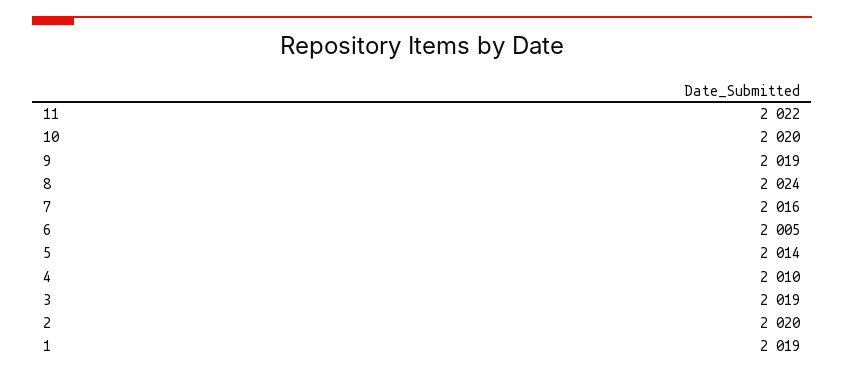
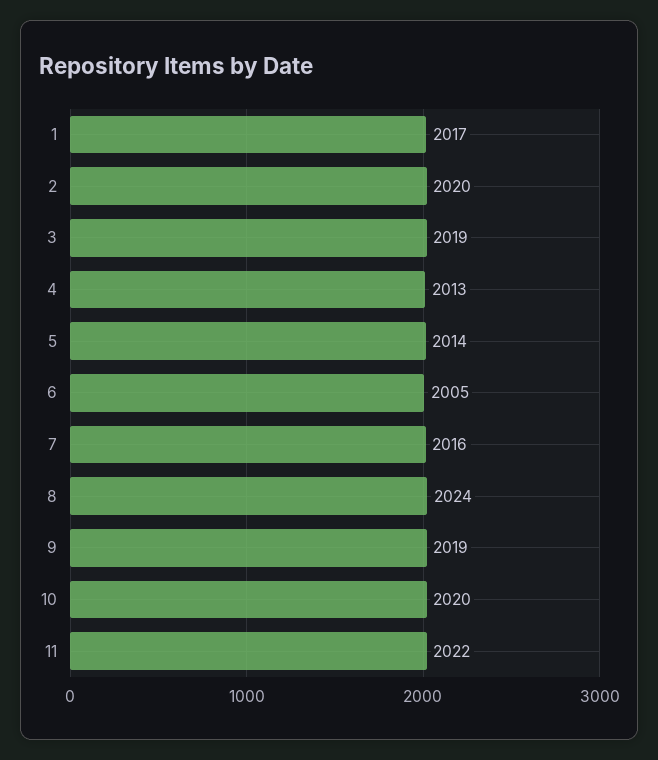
  {
    "11": 2022,
    "10": 2020,
    "9": 2019,
    "8": 2024,
    "7": 2016,
    "6": 2005,
    "5": 2014,
-   "4": 2010,
+   "4": 2013,
    "3": 2019,
    "2": 2020,
-   "1": 2019
+   "1": 2017
  }

